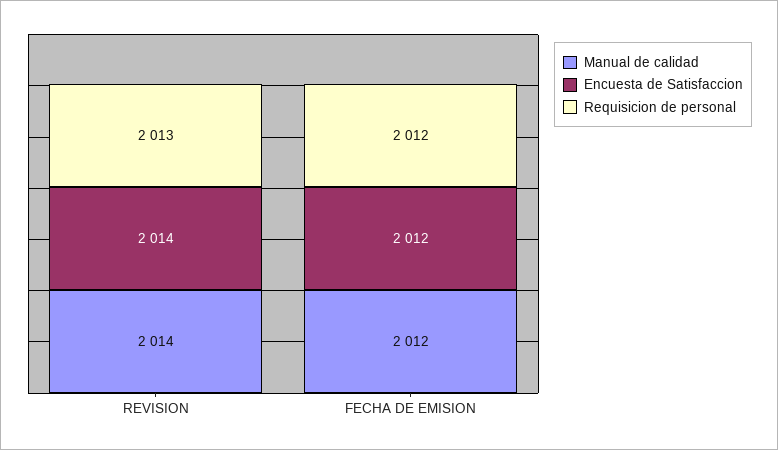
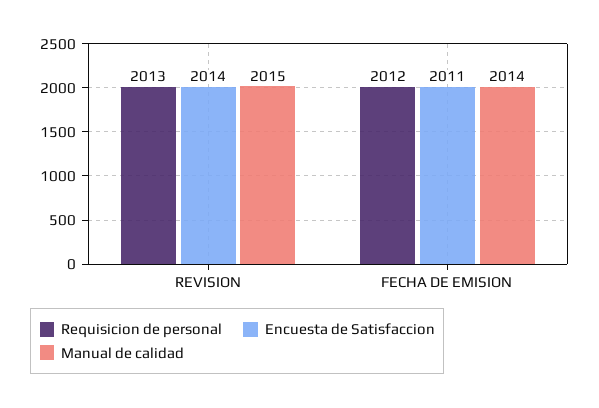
  {
    "Manual de calidad": {
-     "REVISION": 2014,
+     "REVISION": 2015,
-     "FECHA DE EMISION": 2012
+     "FECHA DE EMISION": 2014
    },
    "Encuesta de Satisfaccion": {
      "REVISION": 2014,
-     "FECHA DE EMISION": 2012
+     "FECHA DE EMISION": 2011
    },
    "Requisicion de personal": {
      "REVISION": 2013,
      "FECHA DE EMISION": 2012
    }
  }

